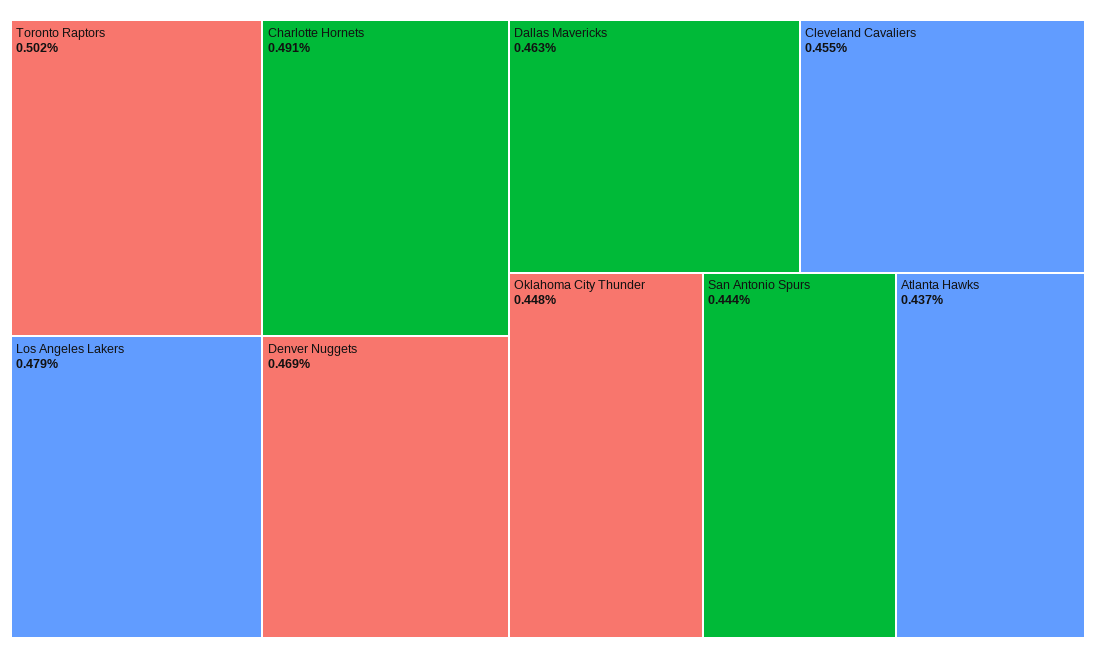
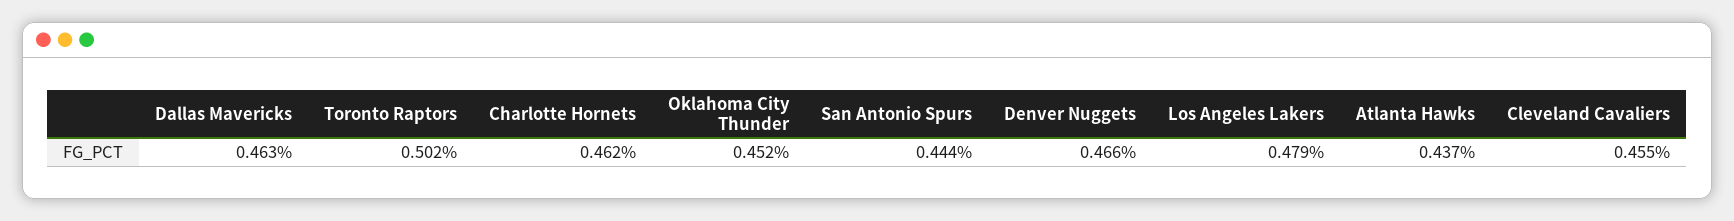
  {
    "Toronto Raptors": 0.502,
-   "Charlotte Hornets": 0.491,
+   "Charlotte Hornets": 0.462,
    "Los Angeles Lakers": 0.479,
-   "Denver Nuggets": 0.469,
+   "Denver Nuggets": 0.466,
    "Dallas Mavericks": 0.463,
    "Cleveland Cavaliers": 0.455,
-   "Oklahoma City Thunder": 0.448,
+   "Oklahoma City Thunder": 0.452,
    "San Antonio Spurs": 0.444,
    "Atlanta Hawks": 0.437
  }

